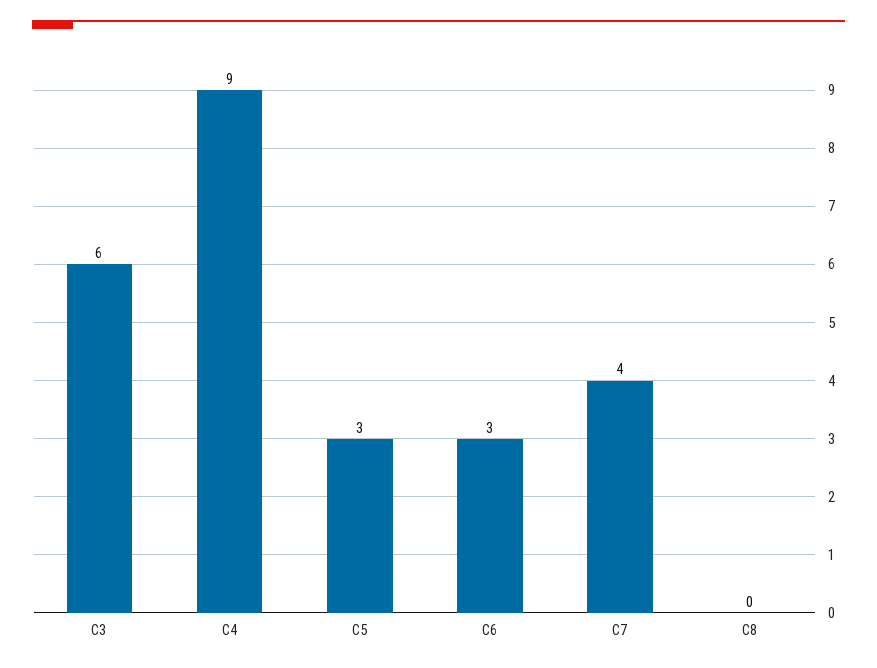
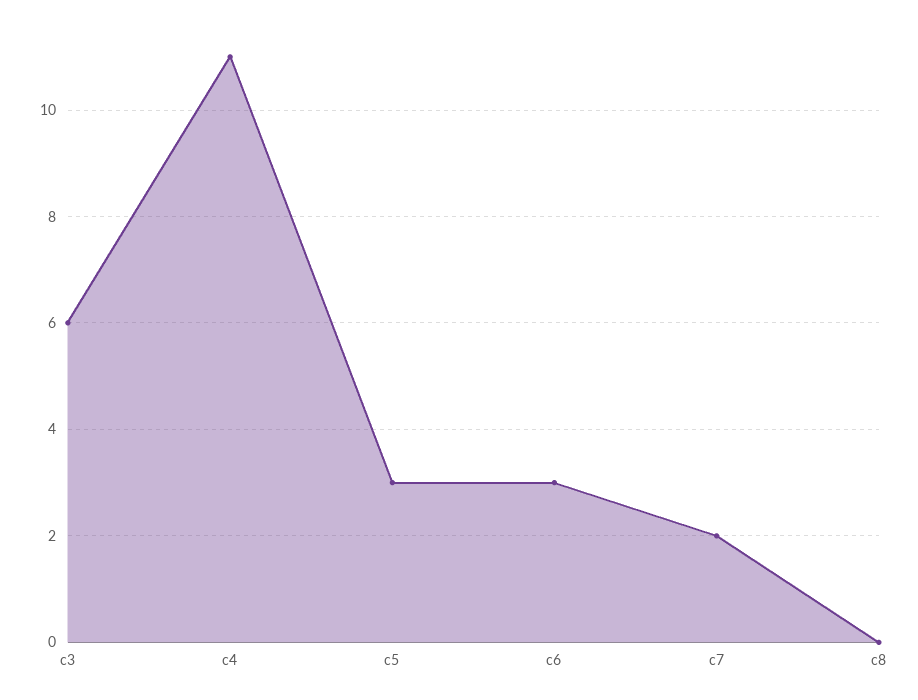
  {
    "C3": 6,
-   "C4": 9,
+   "C4": 11,
    "C5": 3,
    "C6": 3,
-   "C7": 4,
+   "C7": 2,
    "C8": 0
  }

